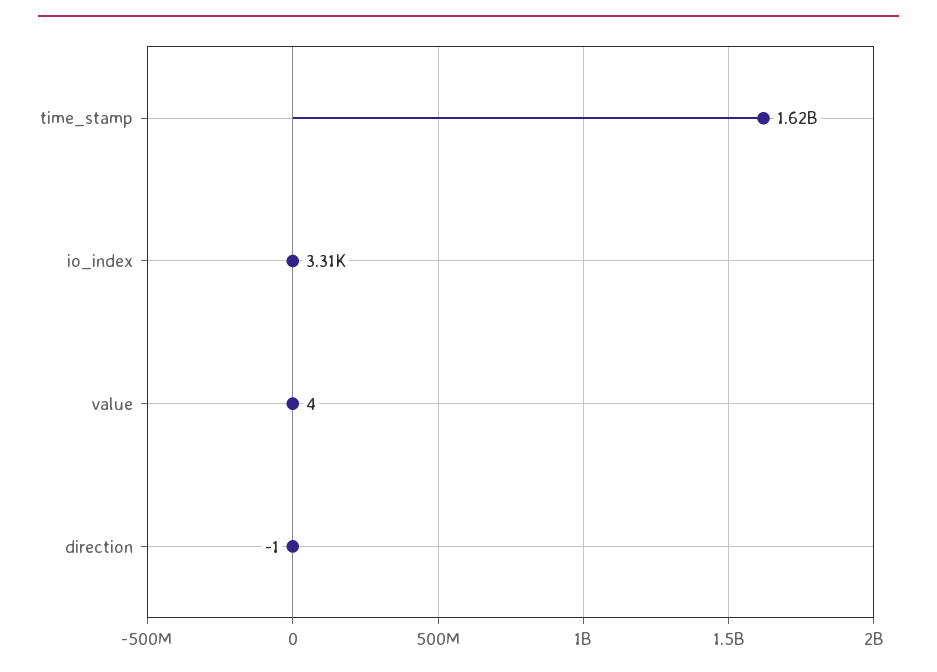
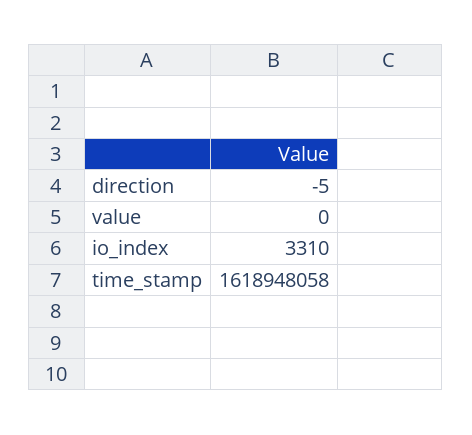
  {
    "time_stamp": 1618948058,
    "io_index": 3310,
-   "value": 4,
+   "value": 0,
-   "direction": -1
+   "direction": -5
  }

